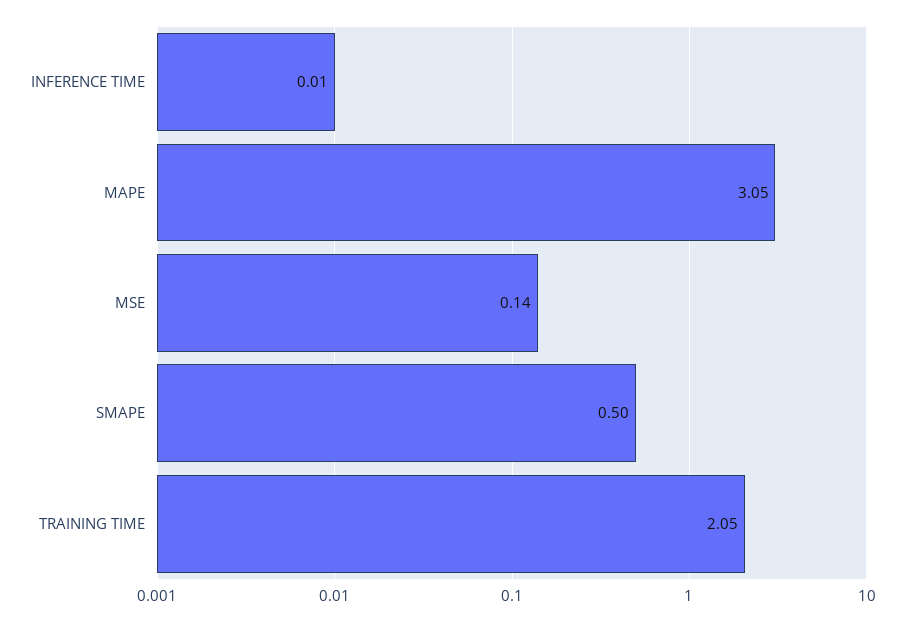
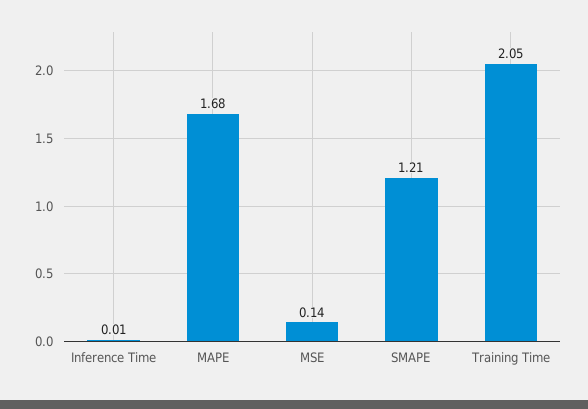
  {
    "INFERENCE TIME": 0.01,
-   "MAPE": 3.05,
+   "MAPE": 1.68,
    "MSE": 0.14,
-   "SMAPE": 0.5,
+   "SMAPE": 1.21,
    "TRAINING TIME": 2.05
  }

